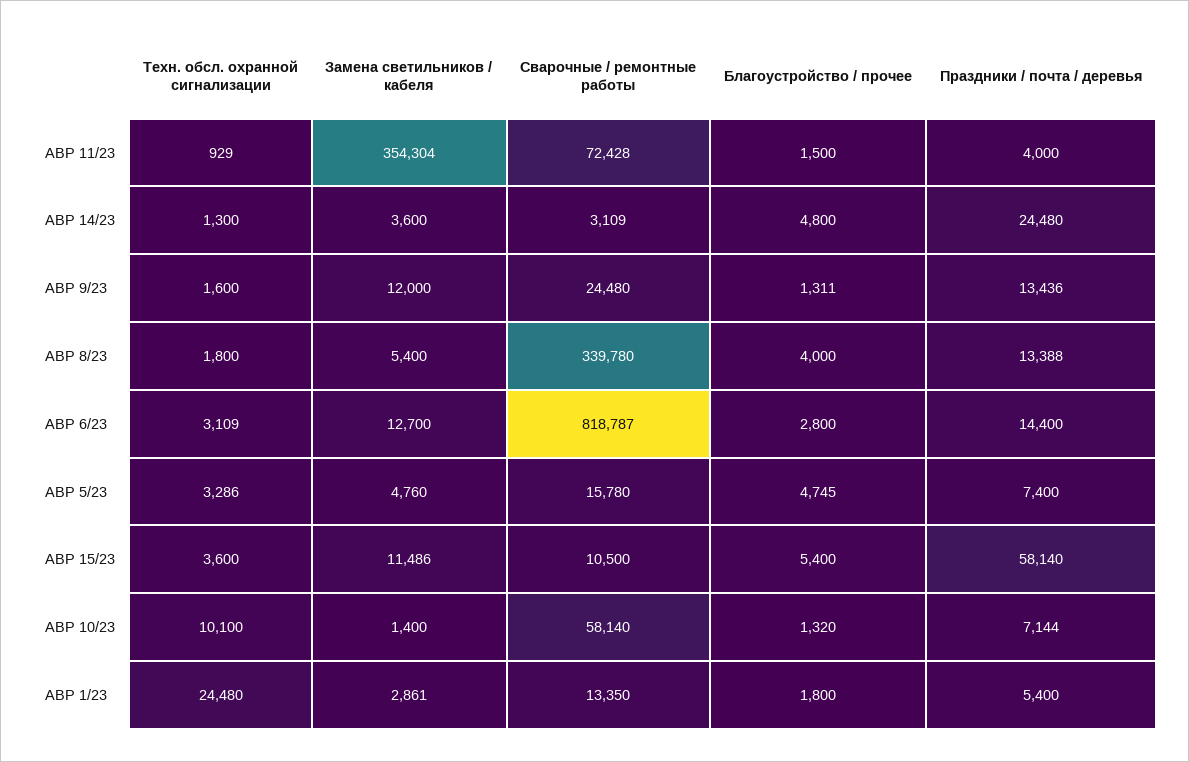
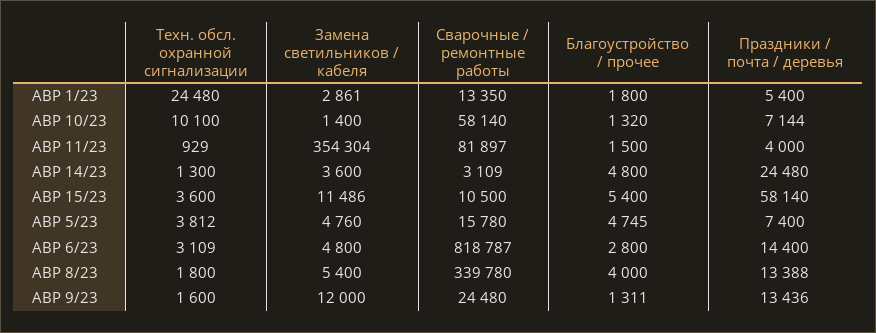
  {
    "Техн. обсл. охранной сигнализации": {
      "АВР 11/23": 929,
      "АВР 14/23": 1300,
      "АВР 9/23": 1600,
      "АВР 8/23": 1800,
      "АВР 6/23": 3109,
-     "АВР 5/23": 3286,
+     "АВР 5/23": 3812,
      "АВР 15/23": 3600,
      "АВР 10/23": 10100,
      "АВР 1/23": 24480
    },
    "Замена светильников / кабеля": {
      "АВР 11/23": 354304,
      "АВР 14/23": 3600,
      "АВР 9/23": 12000,
      "АВР 8/23": 5400,
-     "АВР 6/23": 12700,
+     "АВР 6/23": 4800,
      "АВР 5/23": 4760,
      "АВР 15/23": 11486,
      "АВР 10/23": 1400,
      "АВР 1/23": 2861
    },
    "Сварочные / ремонтные работы": {
-     "АВР 11/23": 72428,
+     "АВР 11/23": 81897,
      "АВР 14/23": 3109,
      "АВР 9/23": 24480,
      "АВР 8/23": 339780,
      "АВР 6/23": 818787,
      "АВР 5/23": 15780,
      "АВР 15/23": 10500,
      "АВР 10/23": 58140,
      "АВР 1/23": 13350
    },
    "Благоустройство / прочее": {
      "АВР 11/23": 1500,
      "АВР 14/23": 4800,
      "АВР 9/23": 1311,
      "АВР 8/23": 4000,
      "АВР 6/23": 2800,
      "АВР 5/23": 4745,
      "АВР 15/23": 5400,
      "АВР 10/23": 1320,
      "АВР 1/23": 1800
    },
    "Праздники / почта / деревья": {
      "АВР 11/23": 4000,
      "АВР 14/23": 24480,
      "АВР 9/23": 13436,
      "АВР 8/23": 13388,
      "АВР 6/23": 14400,
      "АВР 5/23": 7400,
      "АВР 15/23": 58140,
      "АВР 10/23": 7144,
      "АВР 1/23": 5400
    }
  }

